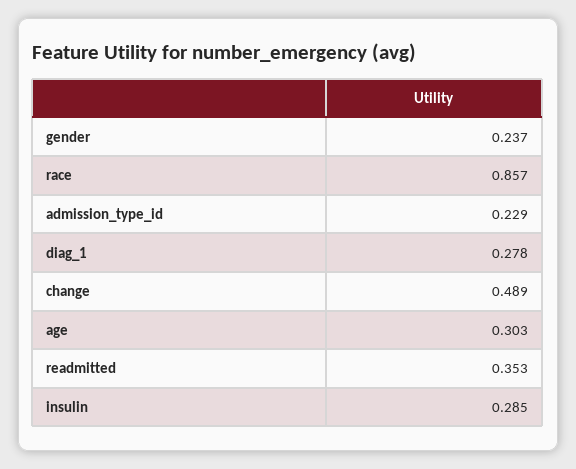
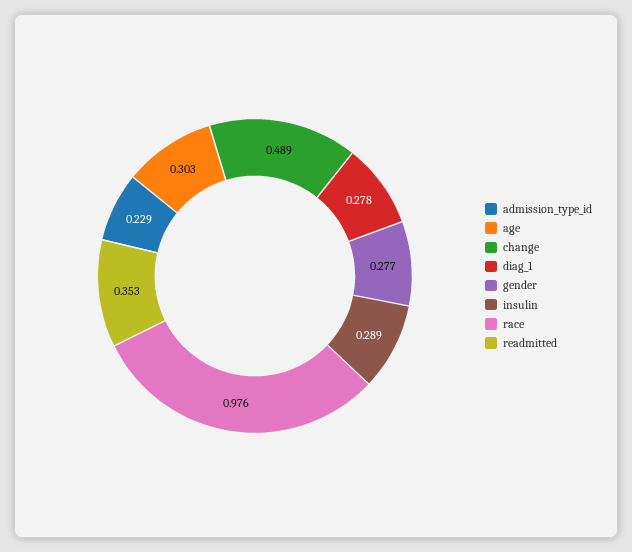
  {
-   "gender": 0.237,
+   "gender": 0.277,
-   "race": 0.857,
+   "race": 0.976,
    "admission_type_id": 0.229,
    "diag_1": 0.278,
    "change": 0.489,
    "age": 0.303,
    "readmitted": 0.353,
-   "insulin": 0.285
+   "insulin": 0.289
  }

